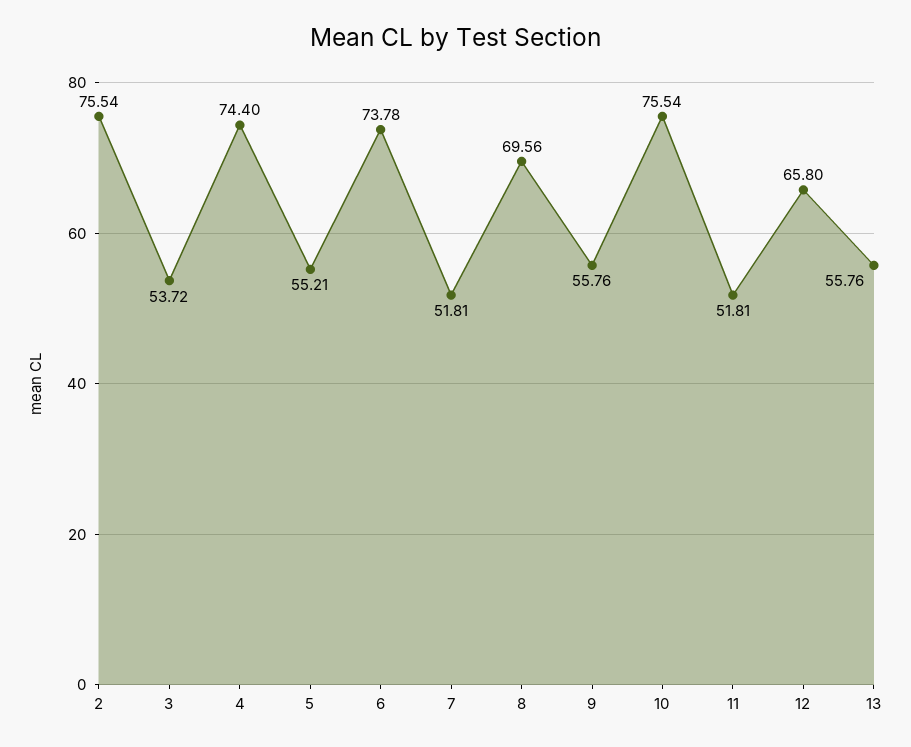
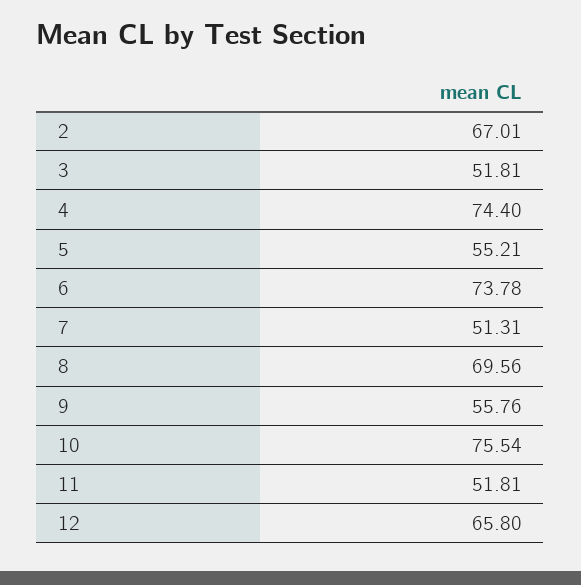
  {
-   "2": 75.54,
+   "2": 67.01,
-   "3": 53.72,
+   "3": 51.81,
    "4": 74.4,
    "5": 55.21,
    "6": 73.78,
-   "7": 51.81,
+   "7": 51.31,
    "8": 69.56,
    "9": 55.76,
    "10": 75.54,
    "11": 51.81,
-   "12": 65.8,
+   "12": 65.8
-   "13": 55.76
  }

